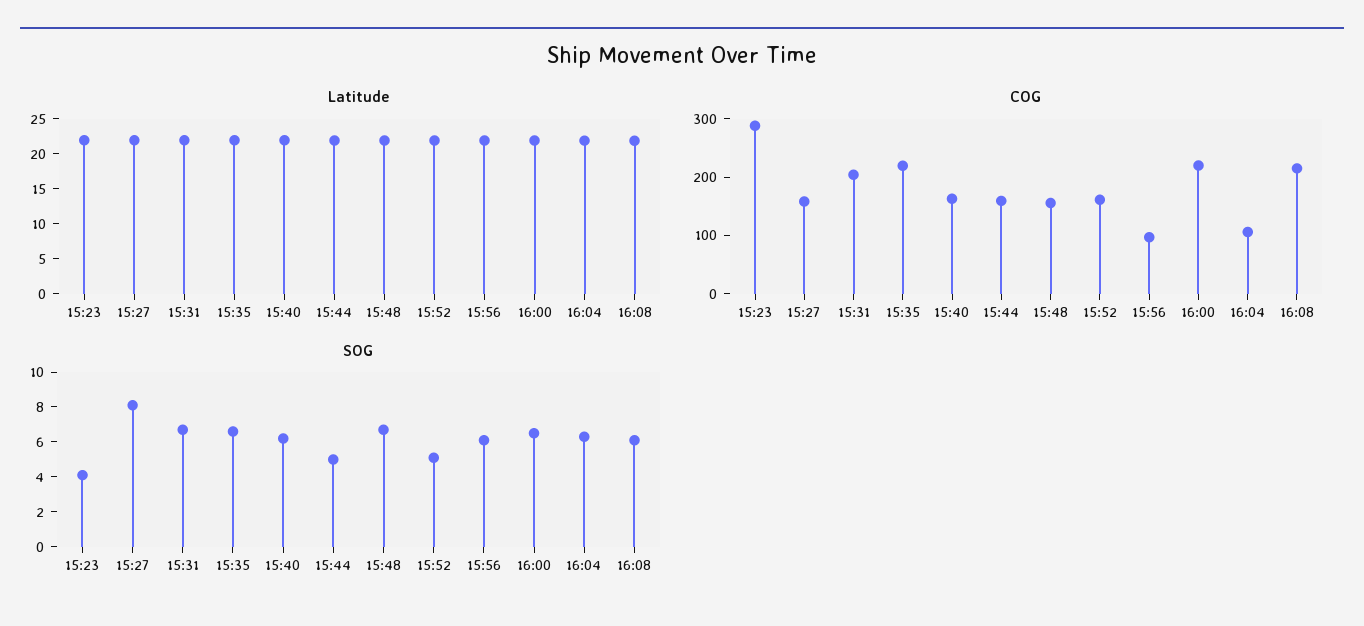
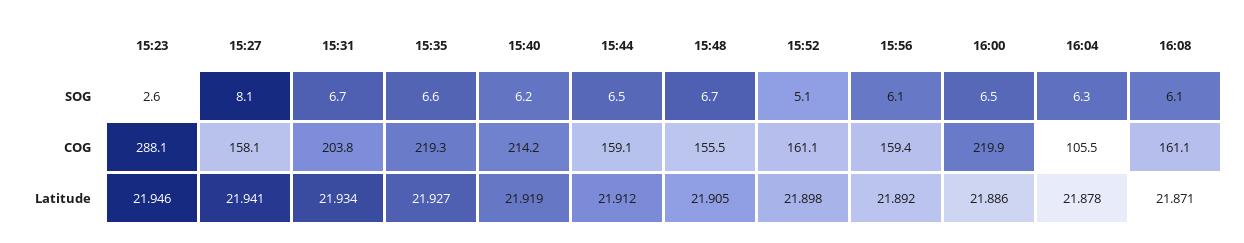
  {
    "Latitude": {
      "15:23": 21.946,
      "15:27": 21.941,
      "15:31": 21.934,
      "15:35": 21.927,
      "15:40": 21.919,
      "15:44": 21.912,
      "15:48": 21.905,
      "15:52": 21.898,
      "15:56": 21.892,
      "16:00": 21.886,
      "16:04": 21.878,
      "16:08": 21.871
    },
    "COG": {
      "15:23": 288.1,
      "15:27": 158.1,
      "15:31": 203.8,
      "15:35": 219.3,
-     "15:40": 160,
+     "15:40": 214.2,
      "15:44": 159.1,
      "15:48": 155.5,
      "15:52": 161.1,
-     "15:56": 100,
+     "15:56": 159.4,
      "16:00": 219.9,
      "16:04": 105.5,
-     "16:08": 220
+     "16:08": 161.1
    },
    "SOG": {
-     "15:23": 4,
+     "15:23": 2.6,
      "15:27": 8.1,
      "15:31": 6.7,
      "15:35": 6.6,
      "15:40": 6.2,
-     "15:44": 5,
+     "15:44": 6.5,
      "15:48": 6.7,
      "15:52": 5.1,
      "15:56": 6.1,
      "16:00": 6.5,
      "16:04": 6.3,
      "16:08": 6.1
    }
  }

